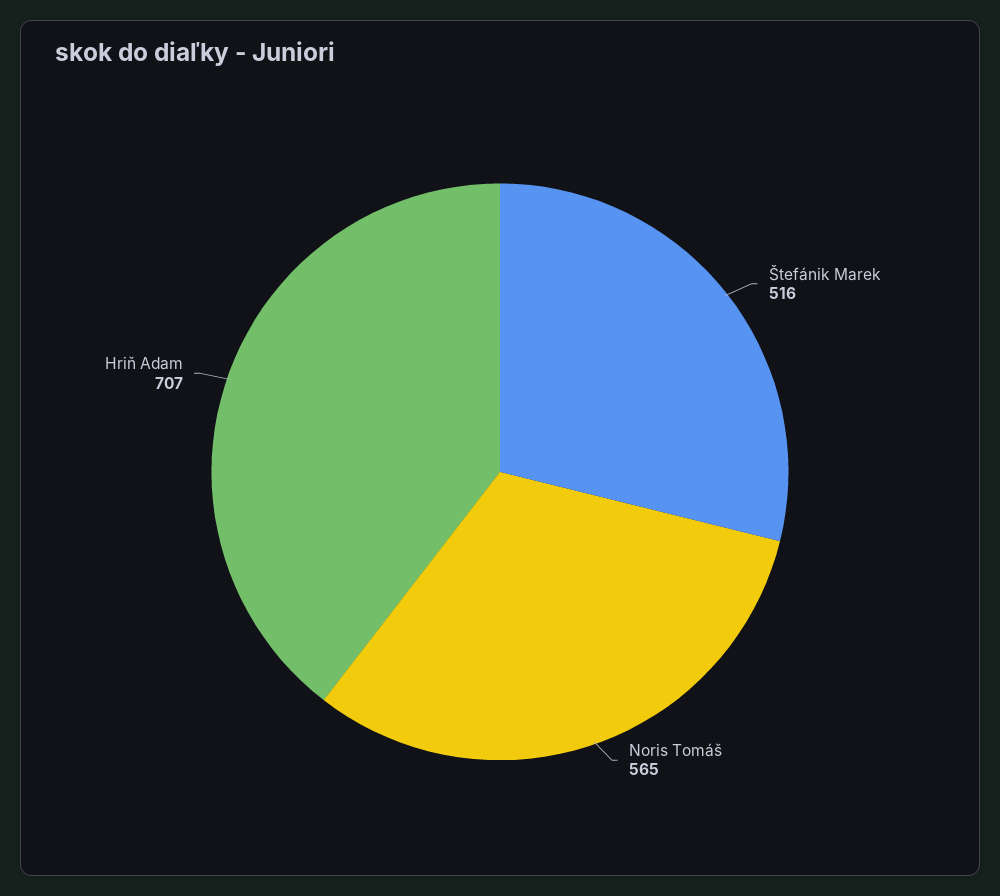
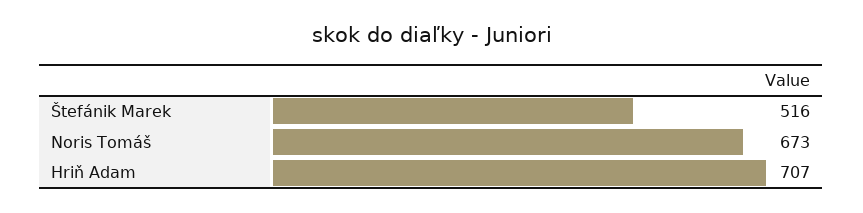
  {
    "Štefánik Marek": 516,
-   "Noris Tomáš": 565,
+   "Noris Tomáš": 673,
    "Hriň Adam": 707
  }

